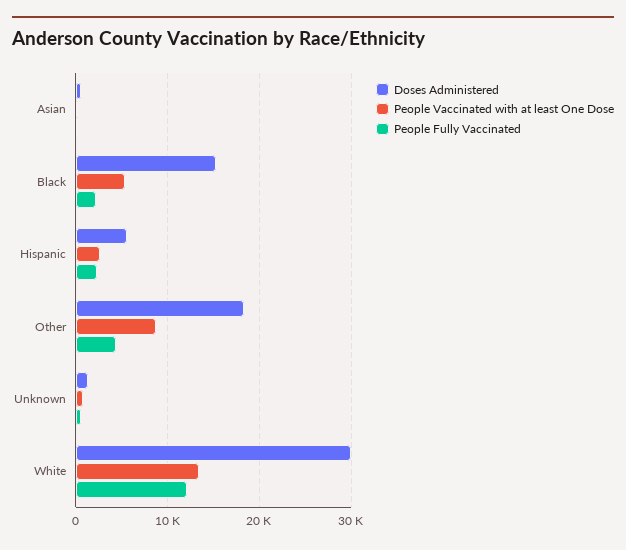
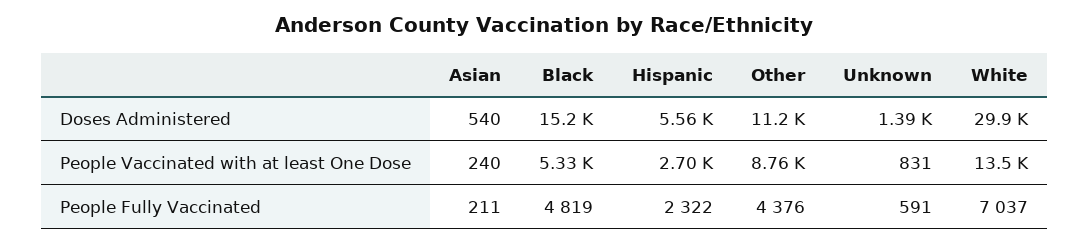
  {
    "Doses Administered": {
      "Asian": 540,
      "Black": 15200,
      "Hispanic": 5560,
-     "Other": 18000,
+     "Other": 11200,
      "Unknown": 1390,
      "White": 29900
    },
    "People Vaccinated with at least One Dose": {
      "Asian": 240,
      "Black": 5330,
      "Hispanic": 2700,
      "Other": 8760,
      "Unknown": 831,
      "White": 13500
    },
    "People Fully Vaccinated": {
      "Asian": 211,
-     "Black": 2000,
+     "Black": 4819,
      "Hispanic": 2322,
      "Other": 4376,
      "Unknown": 591,
-     "White": 12000
+     "White": 7037
    }
  }

